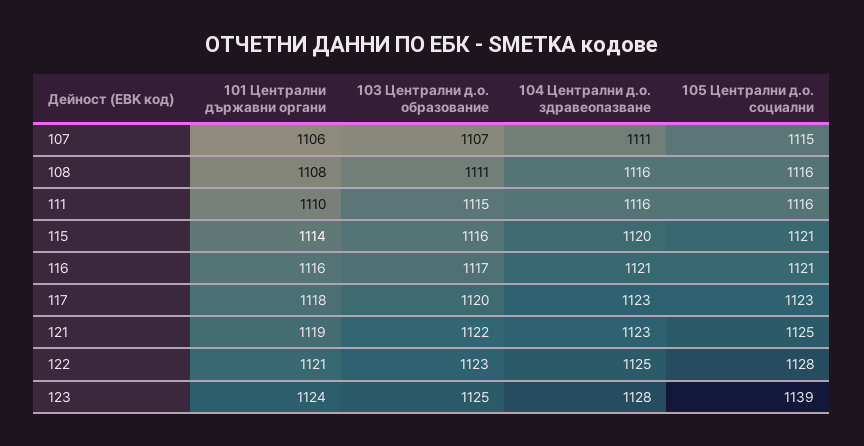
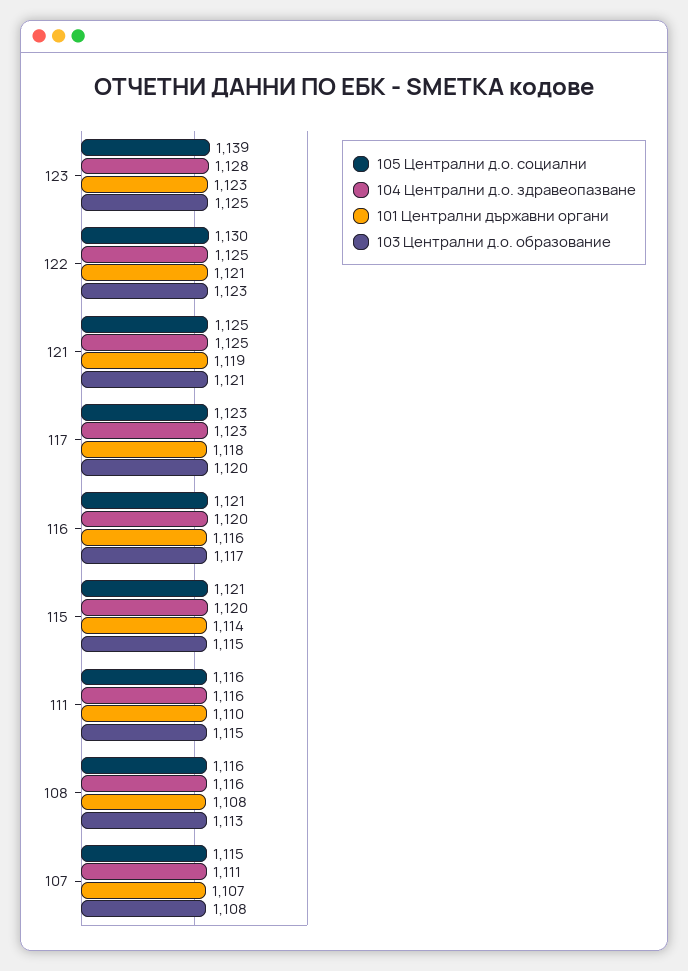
  {
    "101 Централни държавни органи": {
-     "107": 1106,
+     "107": 1107,
      "108": 1108,
      "111": 1110,
      "115": 1114,
      "116": 1116,
      "117": 1118,
      "121": 1119,
      "122": 1121,
-     "123": 1124
+     "123": 1123
    },
    "103 Централни д.о. образование": {
-     "107": 1107,
+     "107": 1108,
-     "108": 1111,
+     "108": 1113,
      "111": 1115,
-     "115": 1116,
+     "115": 1115,
      "116": 1117,
      "117": 1120,
-     "121": 1122,
+     "121": 1121,
      "122": 1123,
      "123": 1125
    },
    "104 Централни д.о. здравеопазване": {
      "107": 1111,
      "108": 1116,
      "111": 1116,
      "115": 1120,
-     "116": 1121,
+     "116": 1120,
      "117": 1123,
-     "121": 1123,
+     "121": 1125,
      "122": 1125,
      "123": 1128
    },
    "105 Централни д.о. социални": {
      "107": 1115,
      "108": 1116,
      "111": 1116,
      "115": 1121,
      "116": 1121,
      "117": 1123,
      "121": 1125,
-     "122": 1128,
+     "122": 1130,
      "123": 1139
    }
  }

